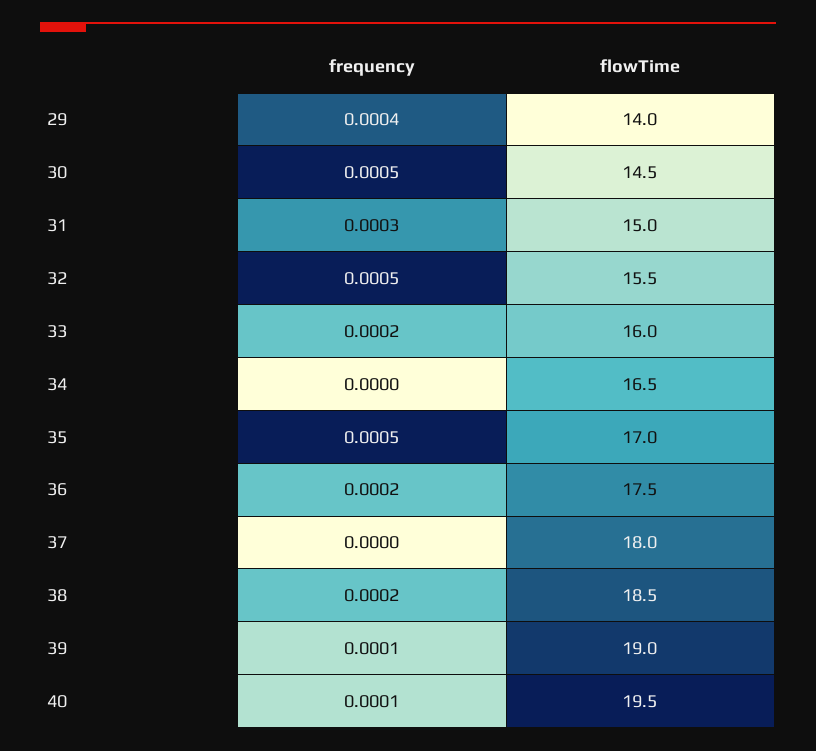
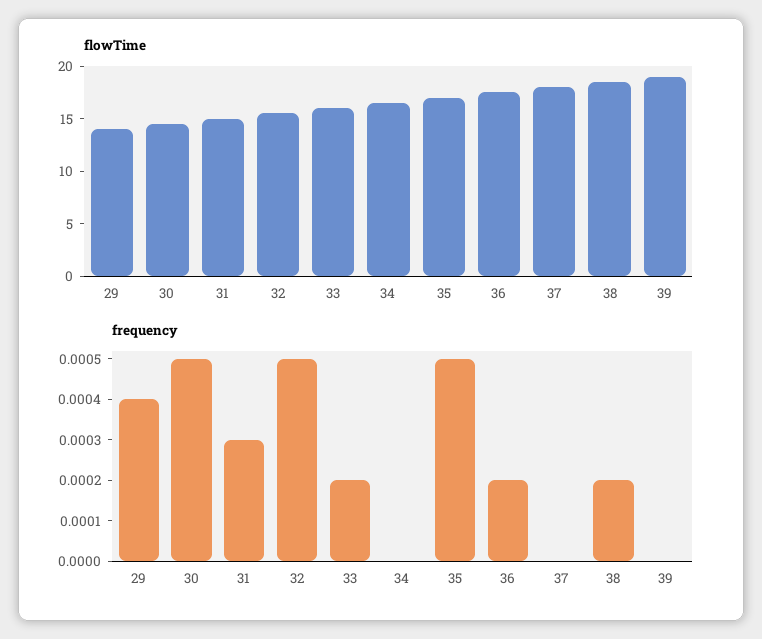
  {
    "frequency": {
      "29": 0.0004,
      "30": 0.0005,
      "31": 0.0003,
      "32": 0.0005,
      "33": 0.0002,
      "34": 0,
      "35": 0.0005,
      "36": 0.0002,
      "37": 0,
      "38": 0.0002,
-     "39": 0.0001,
+     "39": 0
-     "40": 0.0001
    },
    "flowTime": {
      "29": 14,
      "30": 14.5,
      "31": 15,
      "32": 15.5,
      "33": 16,
      "34": 16.5,
      "35": 17,
      "36": 17.5,
      "37": 18,
      "38": 18.5,
-     "39": 19,
+     "39": 19
-     "40": 19.5
    }
  }

